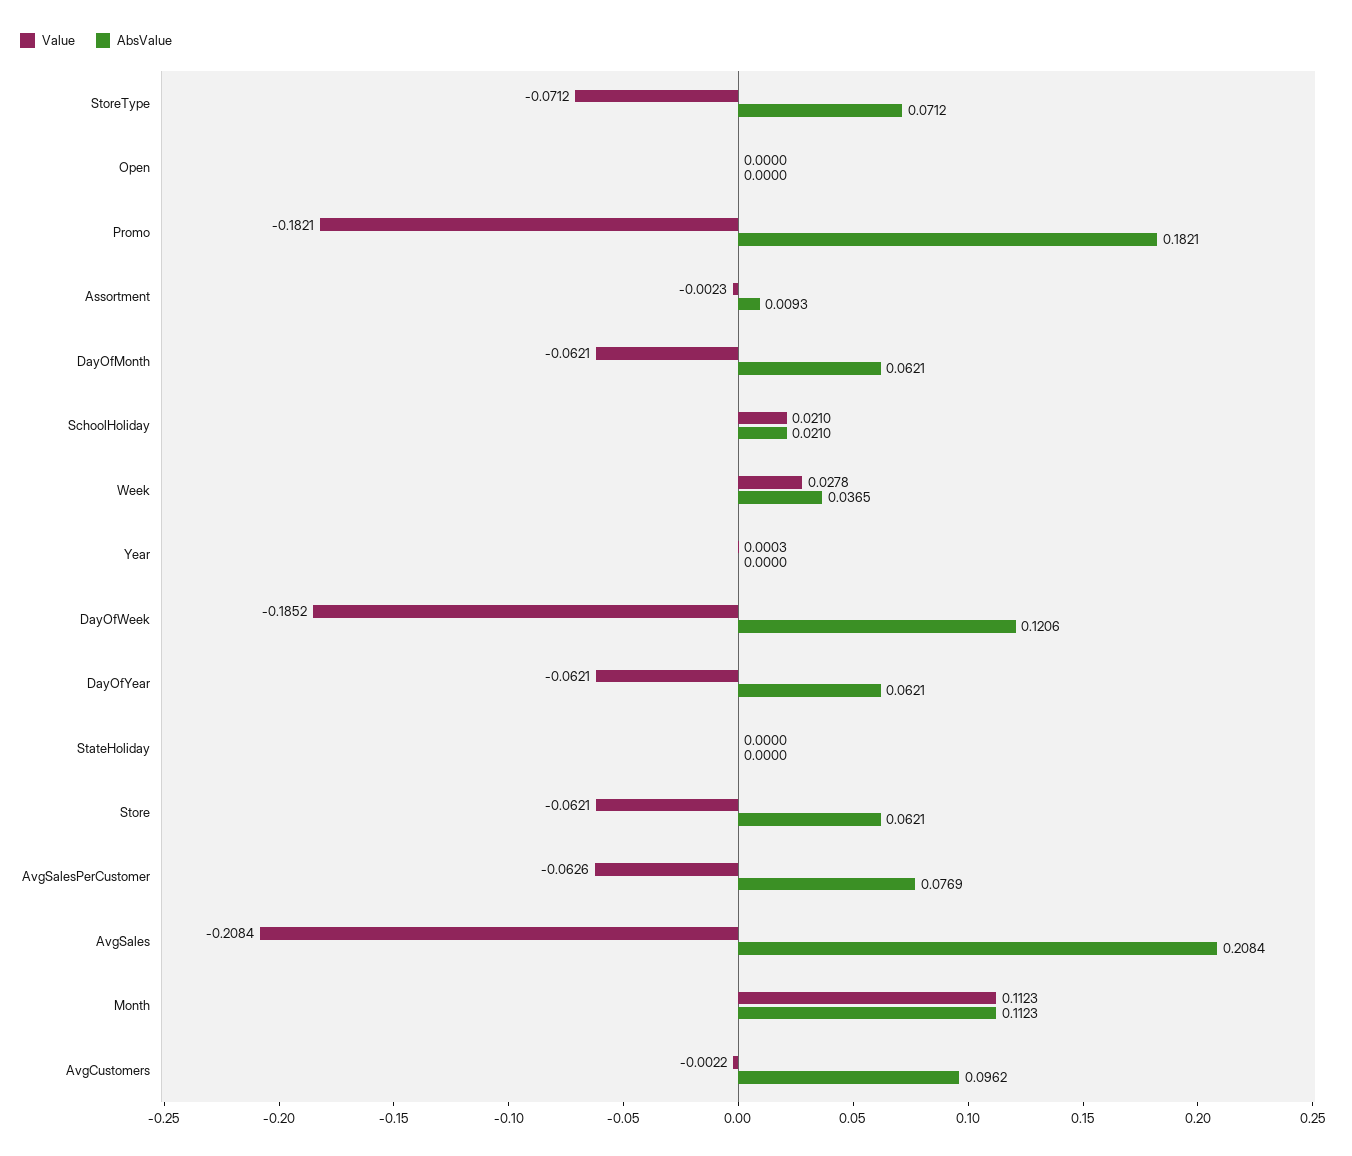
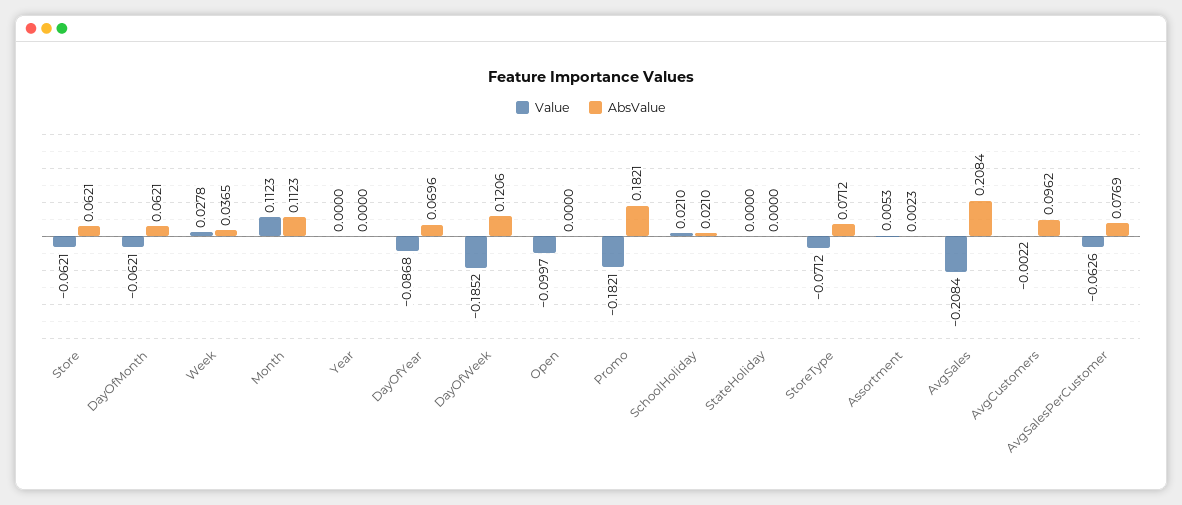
  {
    "Value": {
      "StoreType": -0.0712,
-     "Open": 0,
+     "Open": -0.0997,
      "Promo": -0.1821,
-     "Assortment": -0.0023,
+     "Assortment": 0.0053,
      "DayOfMonth": -0.0621,
      "SchoolHoliday": 0.021,
      "Week": 0.0278,
-     "Year": 0.0003,
+     "Year": 0,
      "DayOfWeek": -0.1852,
-     "DayOfYear": -0.0621,
+     "DayOfYear": -0.0868,
      "StateHoliday": 0,
      "Store": -0.0621,
      "AvgSalesPerCustomer": -0.0626,
      "AvgSales": -0.2084,
      "Month": 0.1123,
      "AvgCustomers": -0.0022
    },
    "AbsValue": {
      "StoreType": 0.0712,
      "Open": 0,
      "Promo": 0.1821,
-     "Assortment": 0.0093,
+     "Assortment": 0.0023,
      "DayOfMonth": 0.0621,
      "SchoolHoliday": 0.021,
      "Week": 0.0365,
      "Year": 0,
      "DayOfWeek": 0.1206,
-     "DayOfYear": 0.0621,
+     "DayOfYear": 0.0696,
      "StateHoliday": 0,
      "Store": 0.0621,
      "AvgSalesPerCustomer": 0.0769,
      "AvgSales": 0.2084,
      "Month": 0.1123,
      "AvgCustomers": 0.0962
    }
  }

